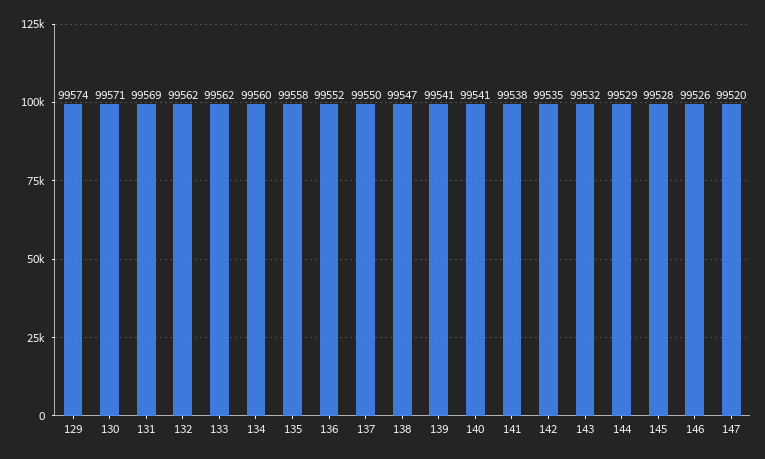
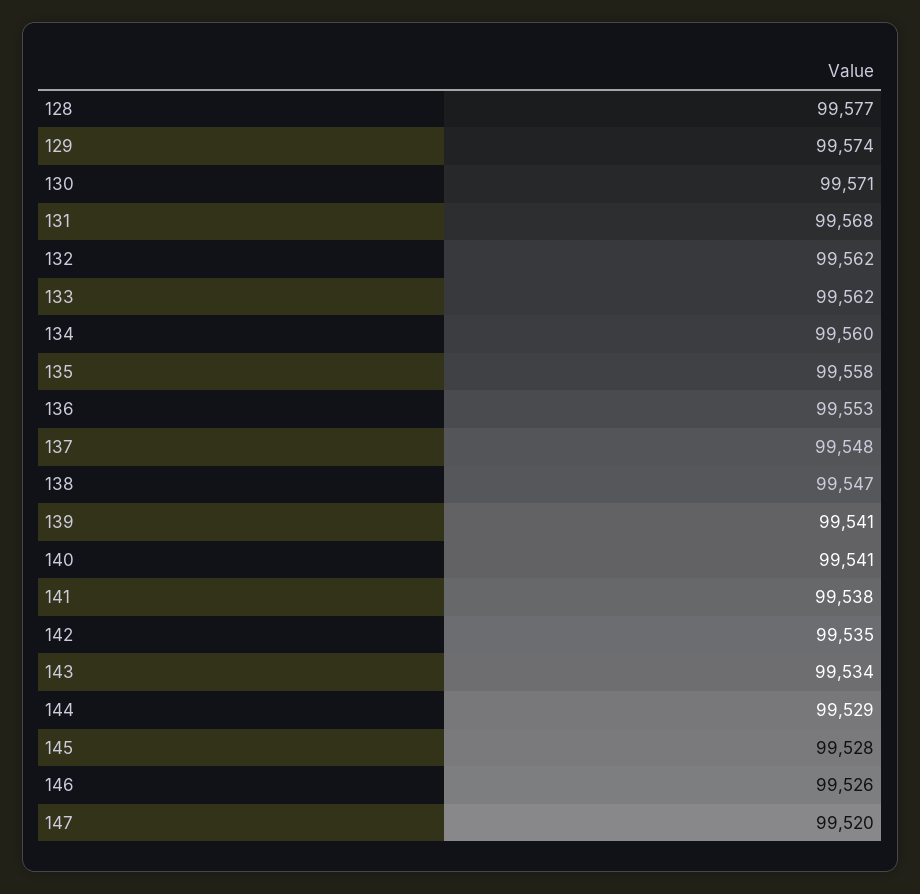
  {
    "129": 99574,
    "130": 99571,
-   "131": 99569,
+   "131": 99568,
    "132": 99562,
    "133": 99562,
    "134": 99560,
    "135": 99558,
-   "136": 99552,
+   "136": 99553,
-   "137": 99550,
+   "137": 99548,
    "138": 99547,
    "139": 99541,
    "140": 99541,
    "141": 99538,
    "142": 99535,
-   "143": 99532,
+   "143": 99534,
    "144": 99529,
    "145": 99528,
    "146": 99526,
-   "147": 99520
+   "147": 99520,
+   "128": 99577
  }

